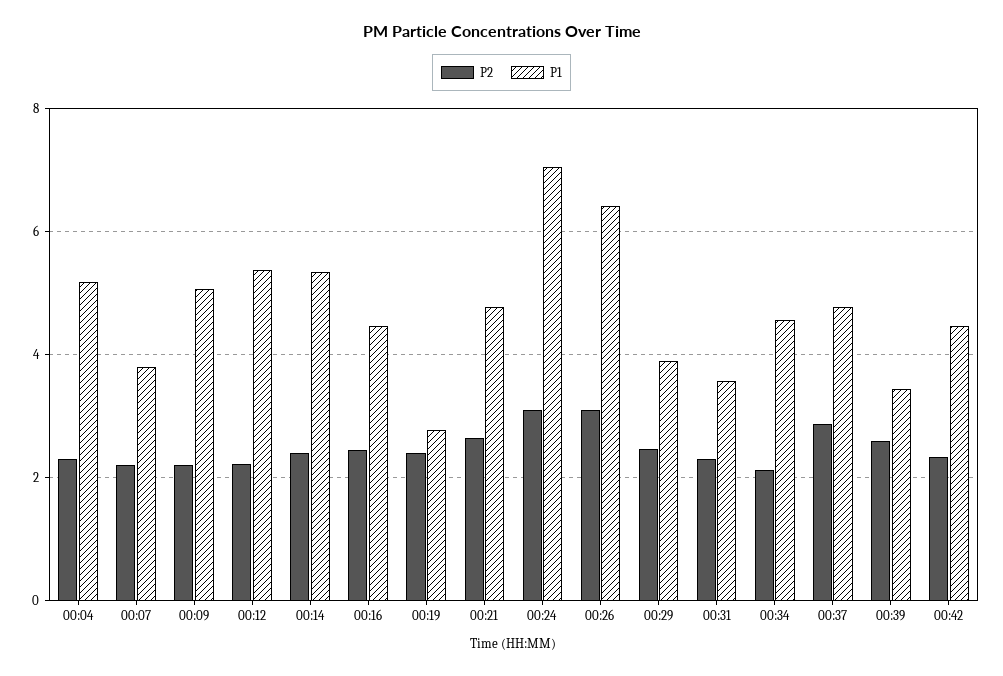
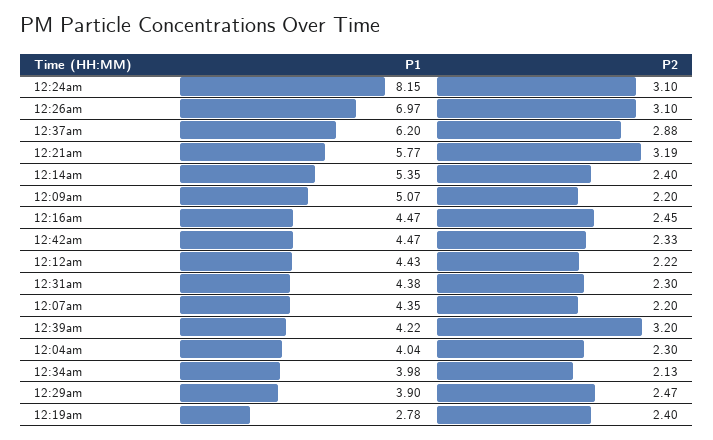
  {
    "P2": {
      "00:04": 2.3,
      "00:07": 2.2,
      "00:09": 2.2,
      "00:12": 2.22,
      "00:14": 2.4,
      "00:16": 2.45,
      "00:19": 2.4,
-     "00:21": 2.6,
+     "00:21": 3.19,
      "00:24": 3.1,
      "00:26": 3.1,
      "00:29": 2.47,
      "00:31": 2.3,
      "00:34": 2.13,
      "00:37": 2.88,
-     "00:39": 2.6,
+     "00:39": 3.2,
      "00:42": 2.33
    },
    "P1": {
-     "00:04": 5.2,
+     "00:04": 4.04,
-     "00:07": 3.8,
+     "00:07": 4.35,
      "00:09": 5.07,
-     "00:12": 5.4,
+     "00:12": 4.43,
      "00:14": 5.35,
      "00:16": 4.47,
      "00:19": 2.78,
-     "00:21": 4.8,
+     "00:21": 5.77,
-     "00:24": 7,
+     "00:24": 8.15,
-     "00:26": 6.4,
+     "00:26": 6.97,
      "00:29": 3.9,
-     "00:31": 3.6,
+     "00:31": 4.38,
-     "00:34": 4.6,
+     "00:34": 3.98,
-     "00:37": 4.8,
+     "00:37": 6.2,
-     "00:39": 3.4,
+     "00:39": 4.22,
      "00:42": 4.47
    }
  }

